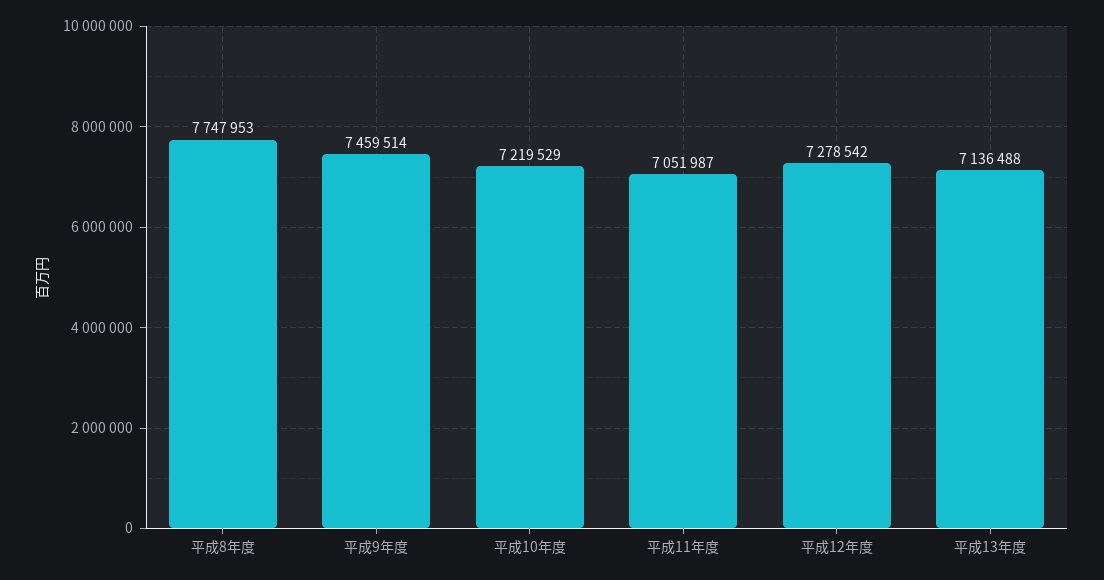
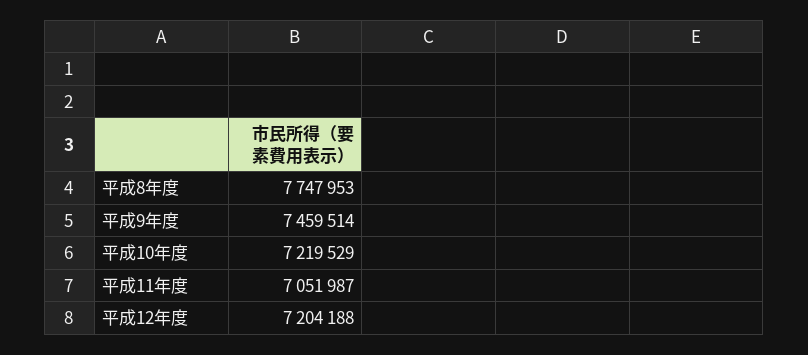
  {
    "平成8年度": 7747953,
    "平成9年度": 7459514,
    "平成10年度": 7219529,
    "平成11年度": 7051987,
-   "平成12年度": 7278542,
+   "平成12年度": 7204188
-   "平成13年度": 7136488
  }

